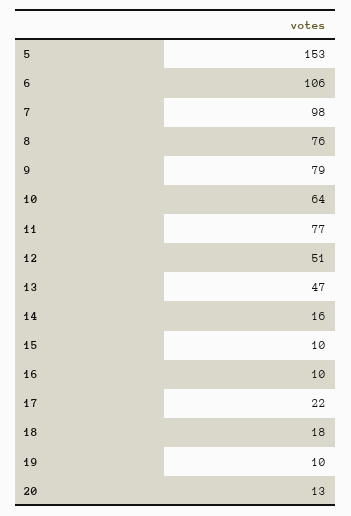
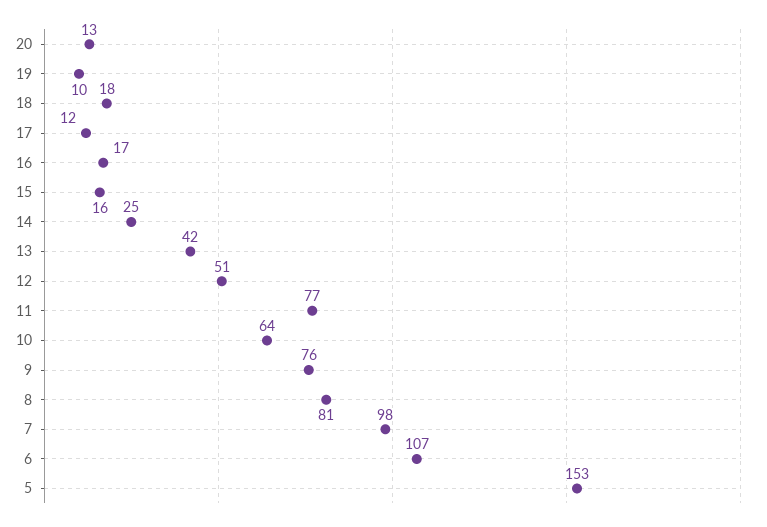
  {
    "5": 153,
-   "6": 106,
+   "6": 107,
    "7": 98,
-   "8": 76,
+   "8": 81,
-   "9": 79,
+   "9": 76,
    "10": 64,
    "11": 77,
    "12": 51,
-   "13": 47,
+   "13": 42,
-   "14": 16,
+   "14": 25,
-   "15": 10,
+   "15": 16,
-   "16": 10,
+   "16": 17,
-   "17": 22,
+   "17": 12,
    "18": 18,
    "19": 10,
    "20": 13
  }

